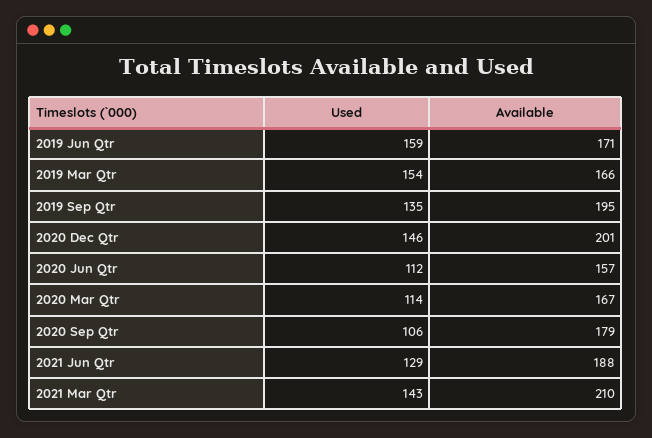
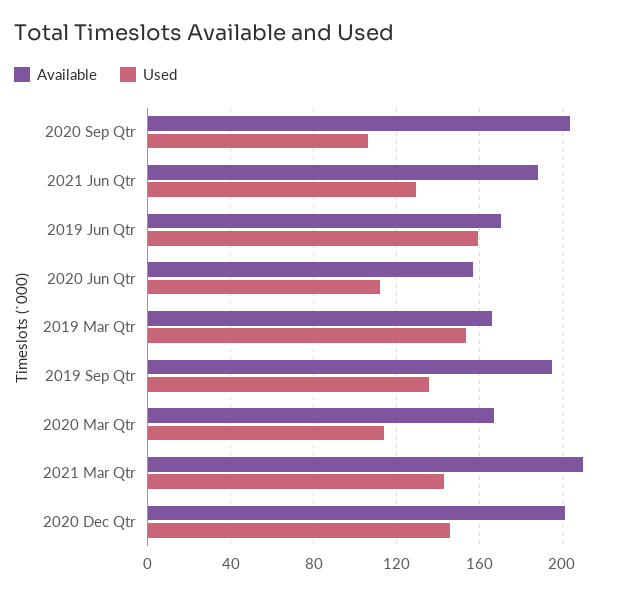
  {
    "Used": {
      "2019 Jun Qtr": 159,
      "2019 Mar Qtr": 154,
      "2019 Sep Qtr": 135,
      "2020 Dec Qtr": 146,
      "2020 Jun Qtr": 112,
      "2020 Mar Qtr": 114,
      "2020 Sep Qtr": 106,
      "2021 Jun Qtr": 129,
      "2021 Mar Qtr": 143
    },
    "Available": {
      "2019 Jun Qtr": 171,
      "2019 Mar Qtr": 166,
      "2019 Sep Qtr": 195,
      "2020 Dec Qtr": 201,
      "2020 Jun Qtr": 157,
      "2020 Mar Qtr": 167,
-     "2020 Sep Qtr": 179,
+     "2020 Sep Qtr": 205,
      "2021 Jun Qtr": 188,
      "2021 Mar Qtr": 210
    }
  }

